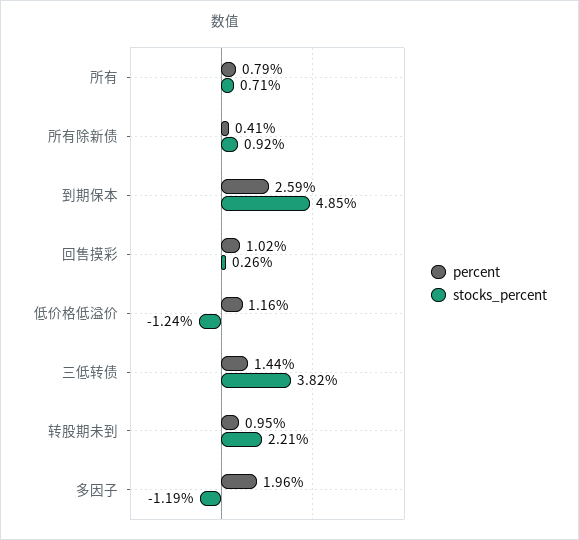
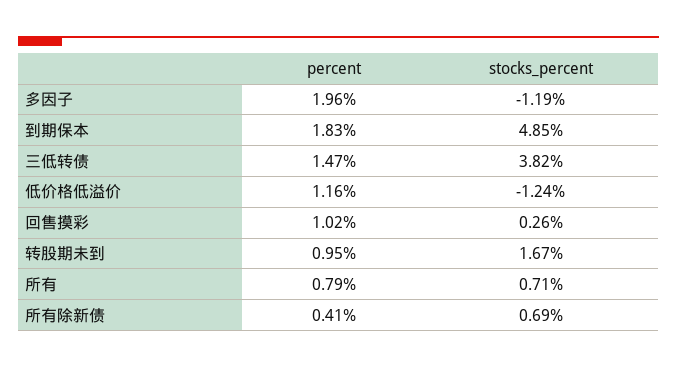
  {
    "percent": {
      "所有": 0.79,
      "所有除新债": 0.41,
-     "到期保本": 2.59,
+     "到期保本": 1.83,
      "回售摸彩": 1.02,
      "低价格低溢价": 1.16,
-     "三低转债": 1.44,
+     "三低转债": 1.47,
      "转股期未到": 0.95,
      "多因子": 1.96
    },
    "stocks_percent": {
      "所有": 0.71,
-     "所有除新债": 0.92,
+     "所有除新债": 0.69,
      "到期保本": 4.85,
      "回售摸彩": 0.26,
      "低价格低溢价": -1.24,
      "三低转债": 3.82,
-     "转股期未到": 2.21,
+     "转股期未到": 1.67,
      "多因子": -1.19
    }
  }

